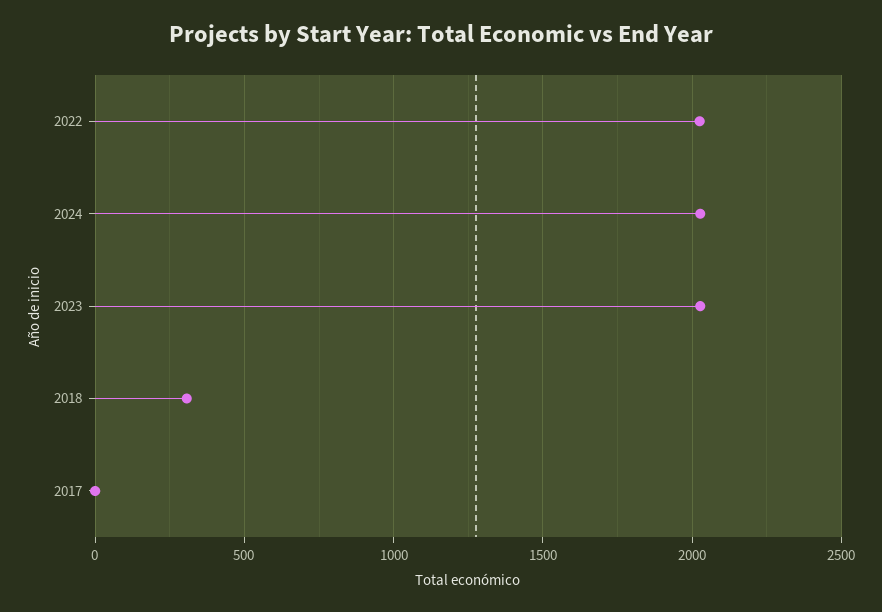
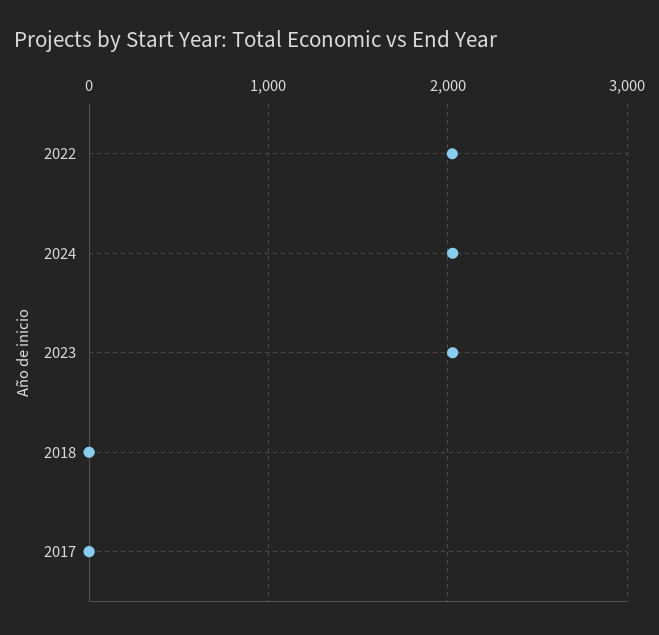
  {
    "2022": 2050,
    "2024": 2050,
    "2023": 2050,
-   "2018": 300,
+   "2018": 0,
    "2017": 0
  }

